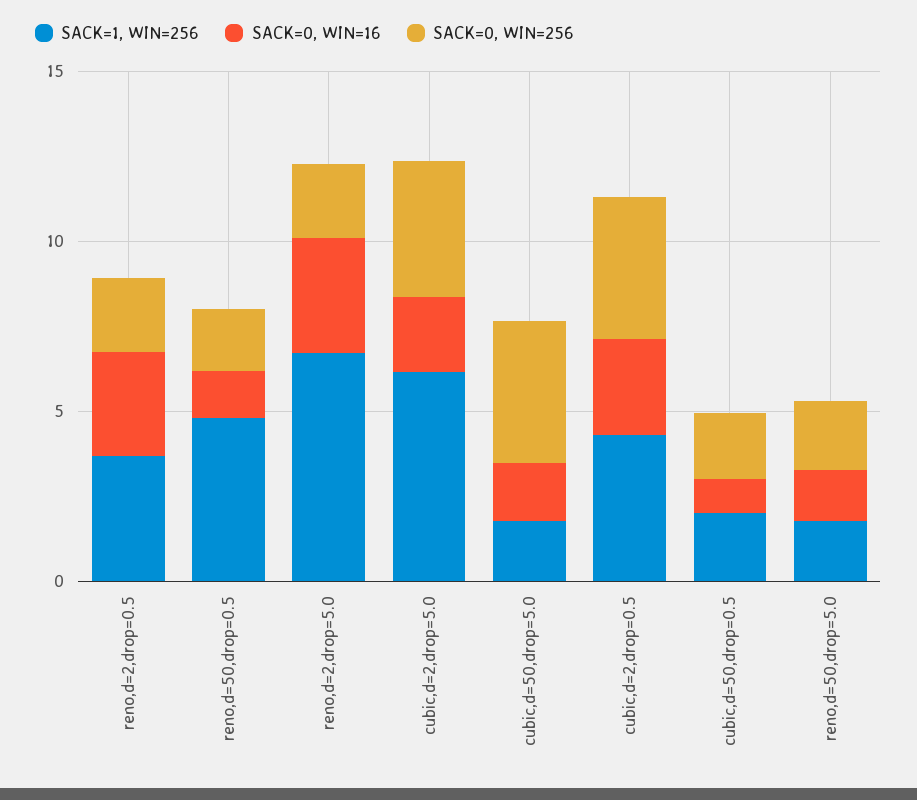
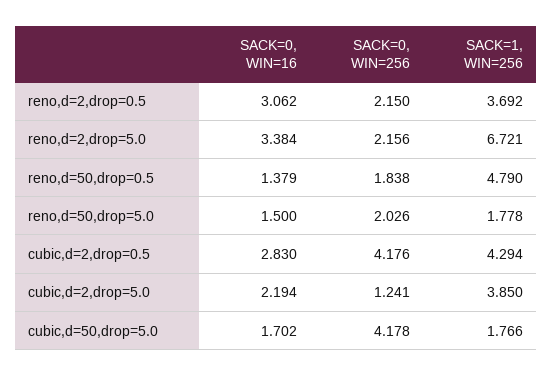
  {
    "SACK=1, WIN=256": {
      "reno,d=2,drop=0.5": 3.692,
      "reno,d=50,drop=0.5": 4.79,
      "reno,d=2,drop=5.0": 6.721,
-     "cubic,d=2,drop=5.0": 6,
+     "cubic,d=2,drop=5.0": 3.85,
      "cubic,d=50,drop=5.0": 1.766,
      "cubic,d=2,drop=0.5": 4.294,
-     "cubic,d=50,drop=0.5": 2,
      "reno,d=50,drop=5.0": 1.778
    },
    "SACK=0, WIN=16": {
      "reno,d=2,drop=0.5": 3.062,
      "reno,d=50,drop=0.5": 1.379,
      "reno,d=2,drop=5.0": 3.384,
      "cubic,d=2,drop=5.0": 2.194,
      "cubic,d=50,drop=5.0": 1.702,
      "cubic,d=2,drop=0.5": 2.83,
-     "cubic,d=50,drop=0.5": 1,
      "reno,d=50,drop=5.0": 1.5
    },
    "SACK=0, WIN=256": {
      "reno,d=2,drop=0.5": 2.15,
      "reno,d=50,drop=0.5": 1.838,
      "reno,d=2,drop=5.0": 2.156,
-     "cubic,d=2,drop=5.0": 4,
+     "cubic,d=2,drop=5.0": 1.241,
      "cubic,d=50,drop=5.0": 4.178,
      "cubic,d=2,drop=0.5": 4.176,
-     "cubic,d=50,drop=0.5": 2,
      "reno,d=50,drop=5.0": 2.026
    }
  }

